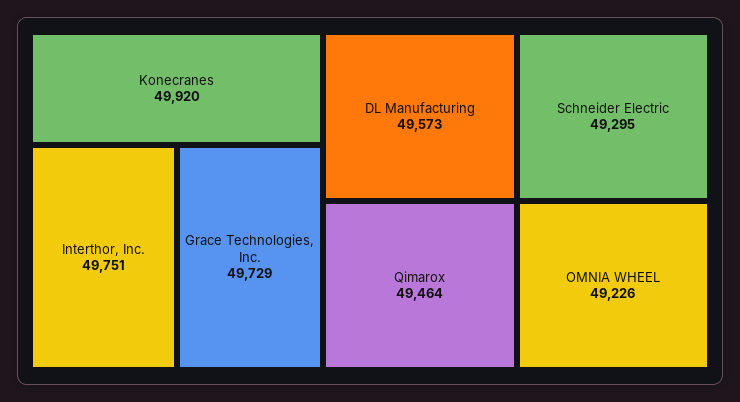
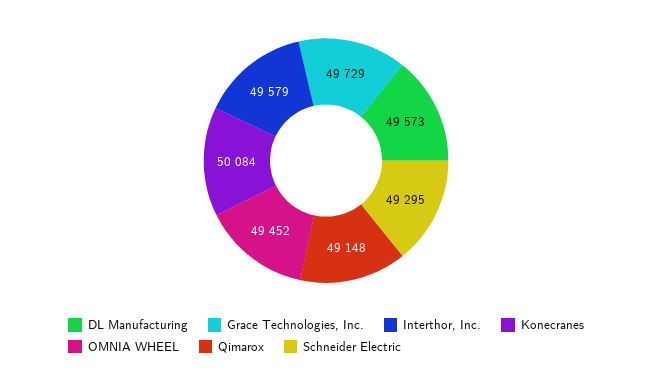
  {
-   "Konecranes": 49920,
+   "Konecranes": 50084,
-   "Interthor, Inc.": 49751,
+   "Interthor, Inc.": 49579,
    "Grace Technologies, Inc.": 49729,
    "DL Manufacturing": 49573,
-   "Qimarox": 49464,
+   "Qimarox": 49148,
    "Schneider Electric": 49295,
-   "OMNIA WHEEL": 49226
+   "OMNIA WHEEL": 49452
  }

